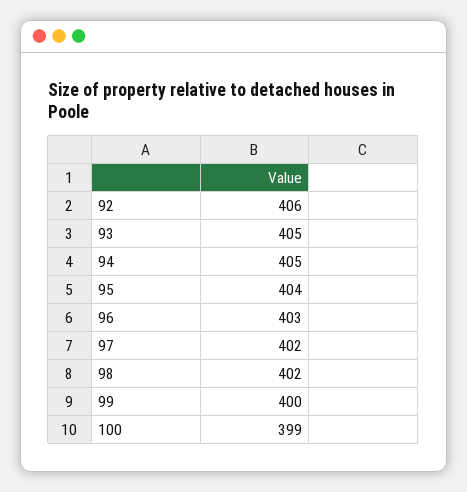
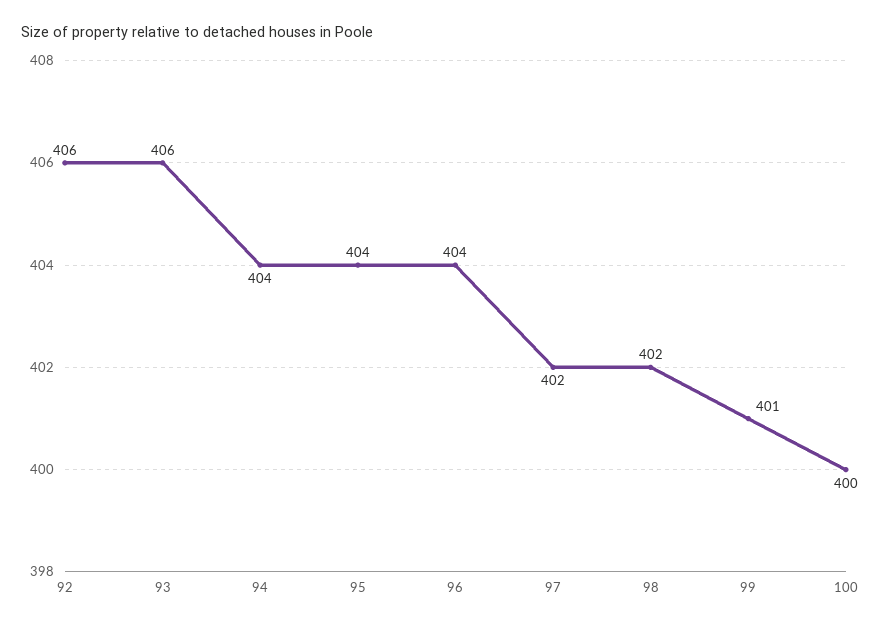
  {
    "92": 406,
-   "93": 405,
+   "93": 406,
-   "94": 405,
+   "94": 404,
    "95": 404,
-   "96": 403,
+   "96": 404,
    "97": 402,
    "98": 402,
-   "99": 400,
+   "99": 401,
-   "100": 399
+   "100": 400
  }

